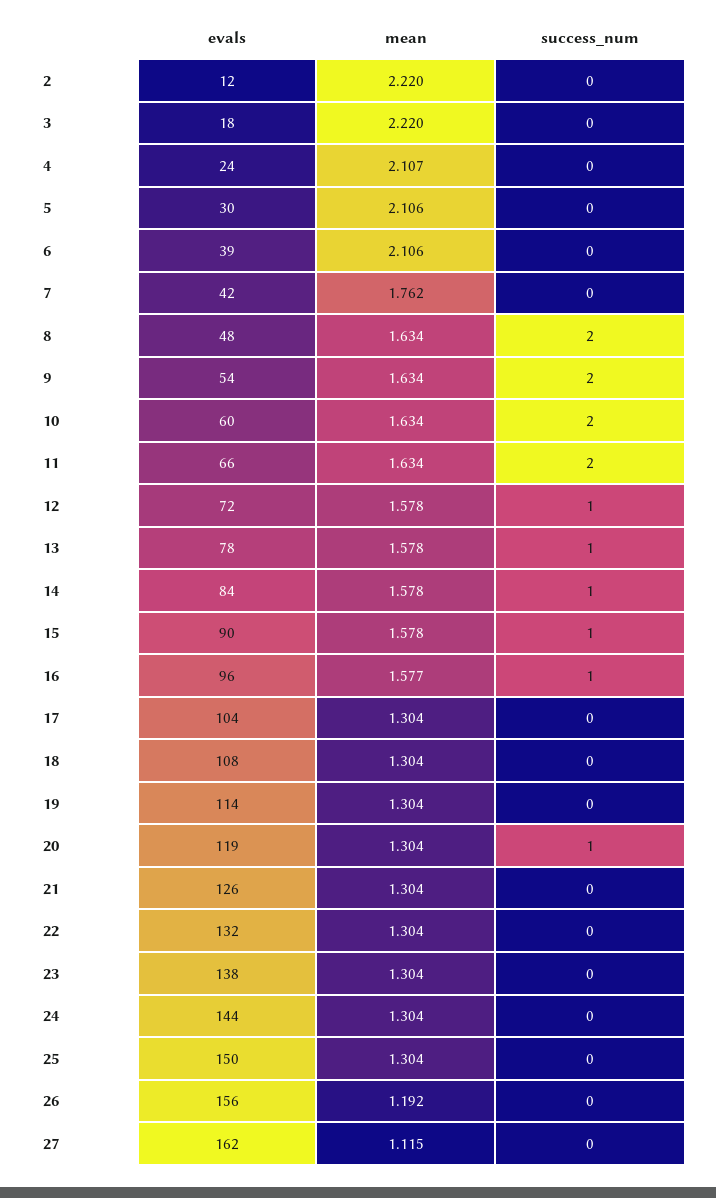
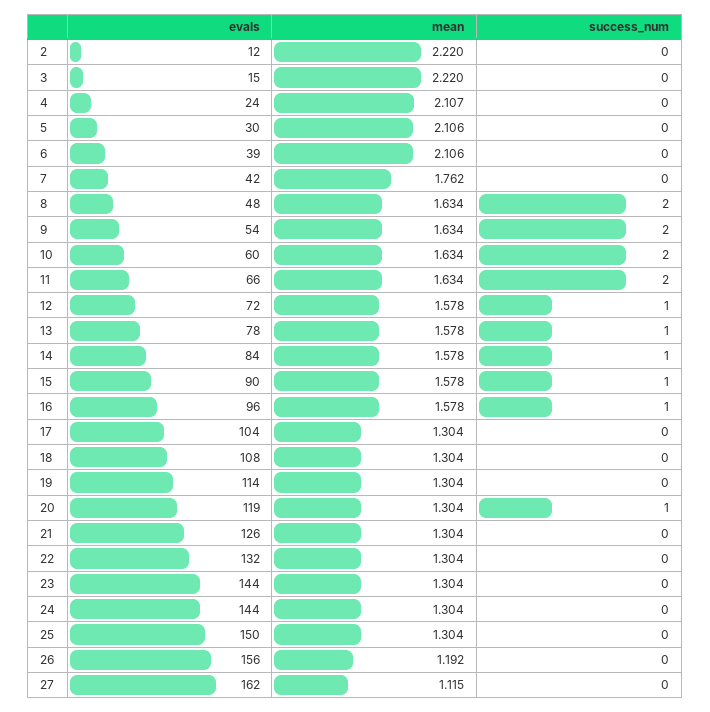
  {
    "evals": {
      "2": 12,
-     "3": 18,
+     "3": 15,
      "4": 24,
      "5": 30,
      "6": 39,
      "7": 42,
      "8": 48,
      "9": 54,
      "10": 60,
      "11": 66,
      "12": 72,
      "13": 78,
      "14": 84,
      "15": 90,
      "16": 96,
      "17": 104,
      "18": 108,
      "19": 114,
      "20": 119,
      "21": 126,
      "22": 132,
-     "23": 138,
+     "23": 144,
      "24": 144,
      "25": 150,
      "26": 156,
      "27": 162
    },
    "mean": {
      "2": 2.22,
      "3": 2.22,
      "4": 2.107,
      "5": 2.106,
      "6": 2.106,
      "7": 1.762,
      "8": 1.634,
      "9": 1.634,
      "10": 1.634,
      "11": 1.634,
      "12": 1.578,
      "13": 1.578,
      "14": 1.578,
      "15": 1.578,
-     "16": 1.577,
+     "16": 1.578,
      "17": 1.304,
      "18": 1.304,
      "19": 1.304,
      "20": 1.304,
      "21": 1.304,
      "22": 1.304,
      "23": 1.304,
      "24": 1.304,
      "25": 1.304,
      "26": 1.192,
      "27": 1.115
    },
    "success_num": {
      "2": 0,
      "3": 0,
      "4": 0,
      "5": 0,
      "6": 0,
      "7": 0,
      "8": 2,
      "9": 2,
      "10": 2,
      "11": 2,
      "12": 1,
      "13": 1,
      "14": 1,
      "15": 1,
      "16": 1,
      "17": 0,
      "18": 0,
      "19": 0,
      "20": 1,
      "21": 0,
      "22": 0,
      "23": 0,
      "24": 0,
      "25": 0,
      "26": 0,
      "27": 0
    }
  }

